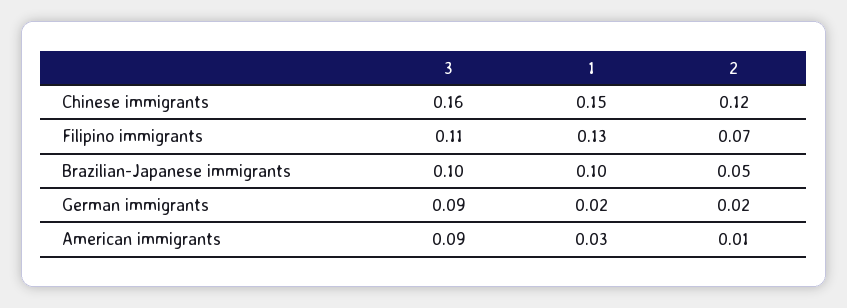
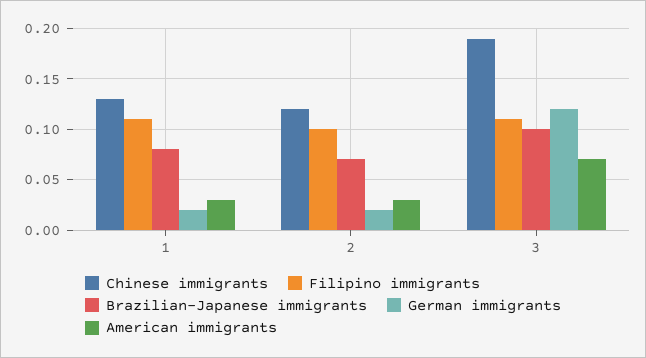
  {
    "Chinese immigrants": {
-     "3": 0.16,
+     "3": 0.19,
-     "1": 0.15,
+     "1": 0.13,
      "2": 0.12
    },
    "Filipino immigrants": {
      "3": 0.11,
-     "1": 0.13,
+     "1": 0.11,
-     "2": 0.07
+     "2": 0.1
    },
    "Brazilian-Japanese immigrants": {
      "3": 0.1,
-     "1": 0.1,
+     "1": 0.08,
-     "2": 0.05
+     "2": 0.07
    },
    "German immigrants": {
-     "3": 0.09,
+     "3": 0.12,
      "1": 0.02,
      "2": 0.02
    },
    "American immigrants": {
-     "3": 0.09,
+     "3": 0.07,
      "1": 0.03,
-     "2": 0.01
+     "2": 0.03
    }
  }

